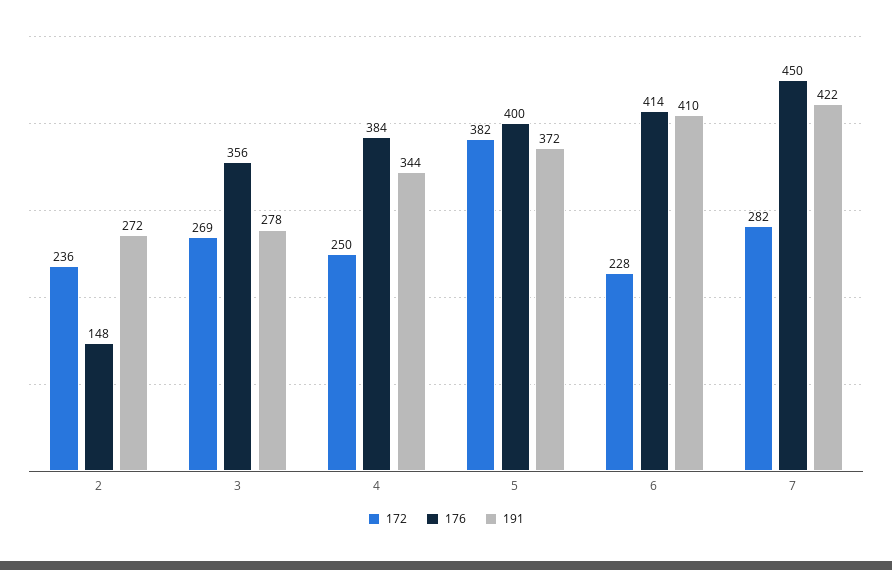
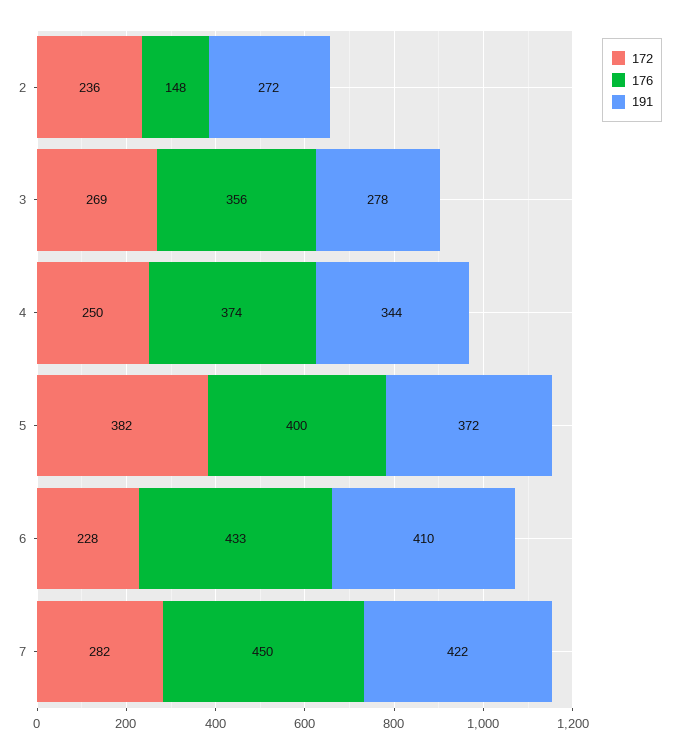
  {
    "172": {
      "2": 236,
      "3": 269,
      "4": 250,
      "5": 382,
      "6": 228,
      "7": 282
    },
    "176": {
      "2": 148,
      "3": 356,
-     "4": 384,
+     "4": 374,
      "5": 400,
-     "6": 414,
+     "6": 433,
      "7": 450
    },
    "191": {
      "2": 272,
      "3": 278,
      "4": 344,
      "5": 372,
      "6": 410,
      "7": 422
    }
  }

